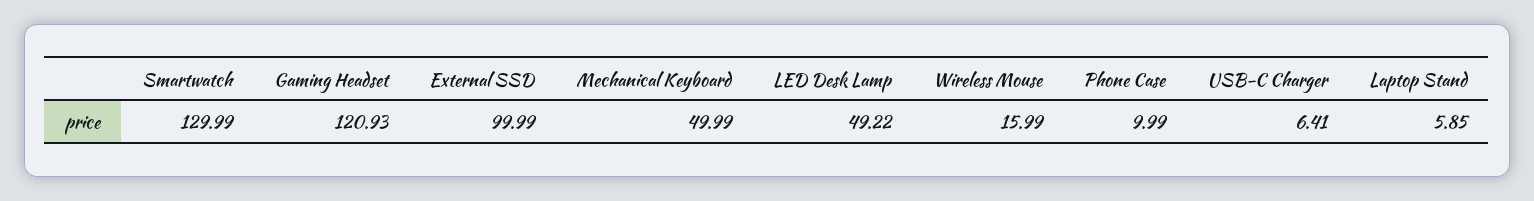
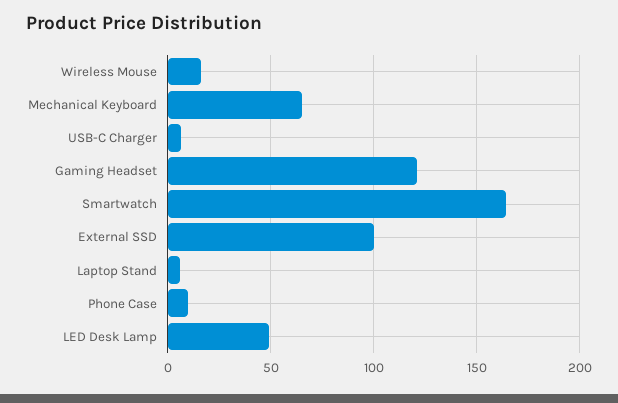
  {
-   "Smartwatch": 129.99,
+   "Smartwatch": 165,
    "Gaming Headset": 120.93,
    "External SSD": 99.99,
-   "Mechanical Keyboard": 49.99,
+   "Mechanical Keyboard": 65,
    "LED Desk Lamp": 49.22,
    "Wireless Mouse": 15.99,
    "Phone Case": 9.99,
    "USB-C Charger": 6.41,
    "Laptop Stand": 5.85
  }

